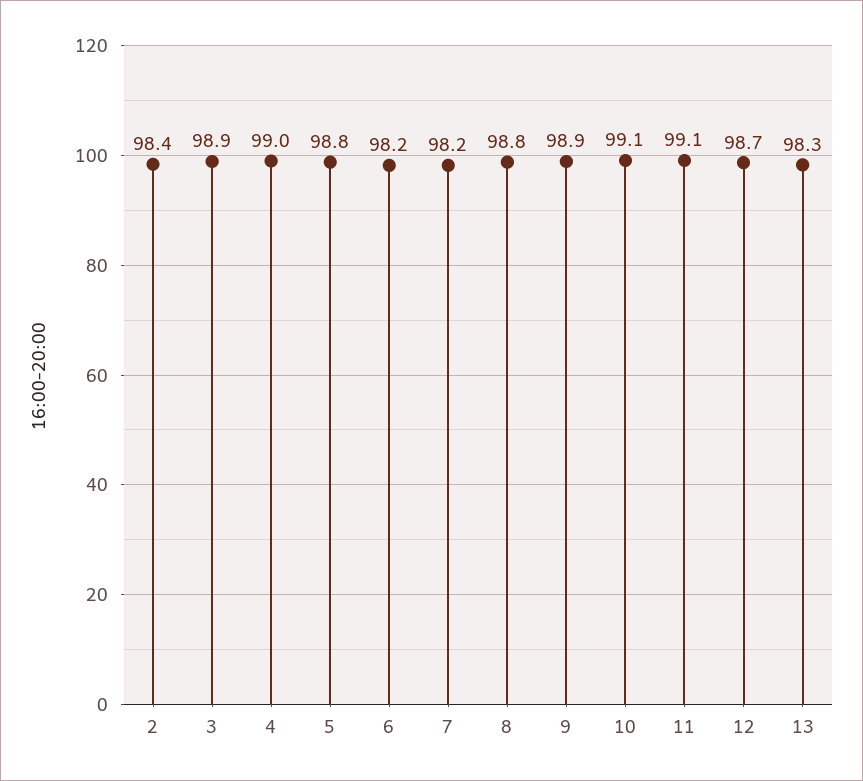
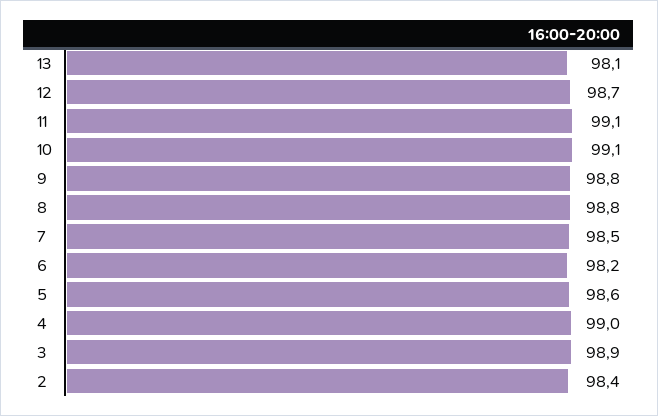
  {
    "2": 98.4,
    "3": 98.9,
    "4": 99,
-   "5": 98.8,
+   "5": 98.6,
    "6": 98.2,
-   "7": 98.2,
+   "7": 98.5,
    "8": 98.8,
-   "9": 98.9,
+   "9": 98.8,
    "10": 99.1,
    "11": 99.1,
    "12": 98.7,
-   "13": 98.3
+   "13": 98.1
  }

